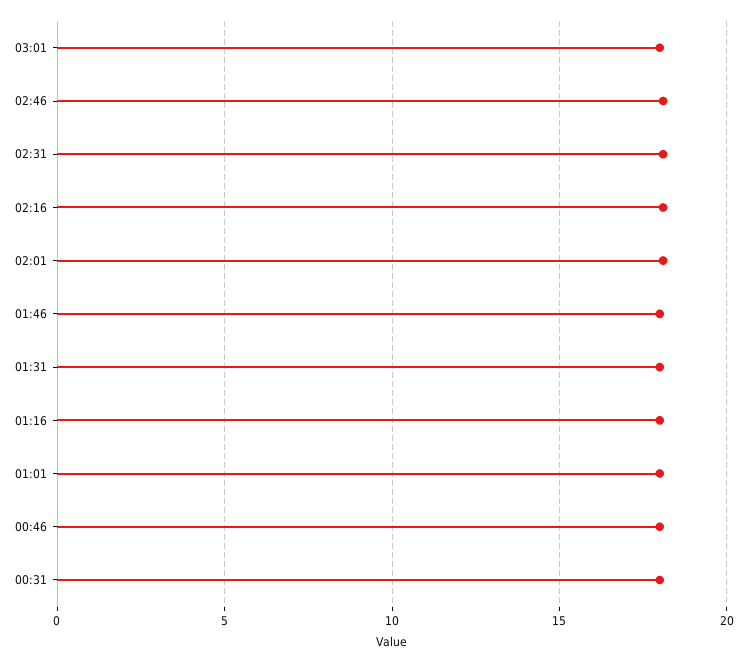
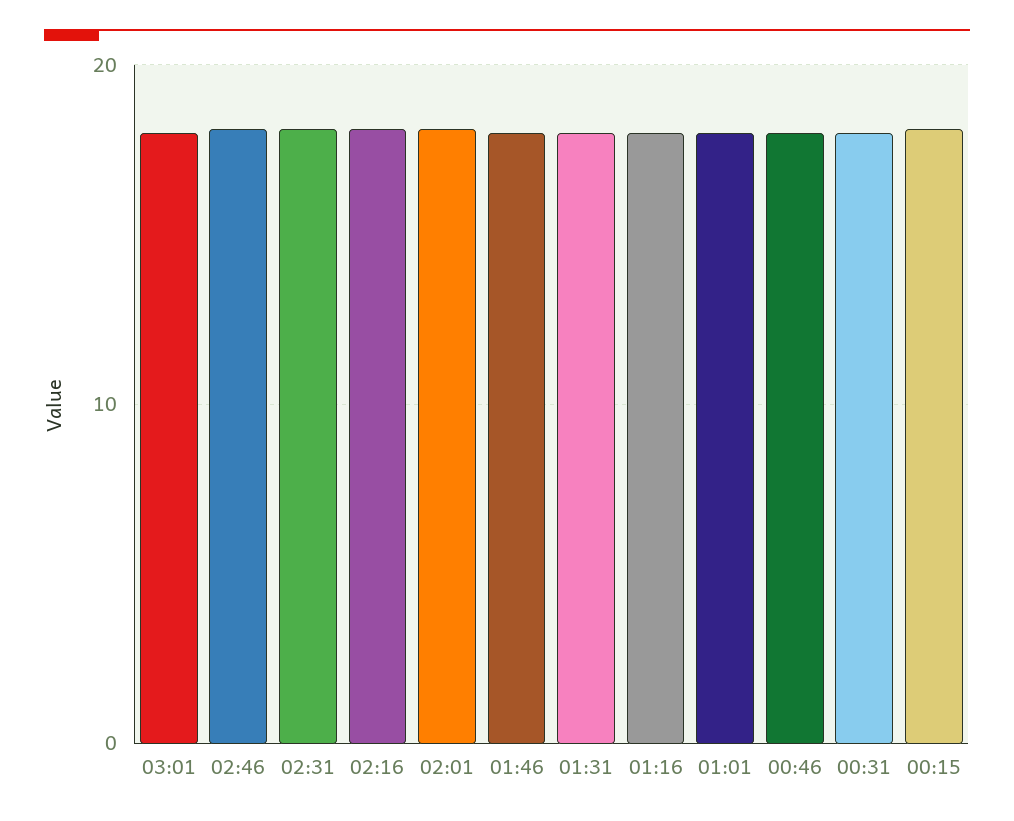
  {
    "03:01": 18,
    "02:46": 18,
    "02:31": 18,
    "02:16": 18,
    "02:01": 18,
    "01:46": 18,
    "01:31": 18,
    "01:16": 18,
    "01:01": 18,
    "00:46": 18,
-   "00:31": 18
+   "00:31": 18,
+   "00:15": 18
  }

